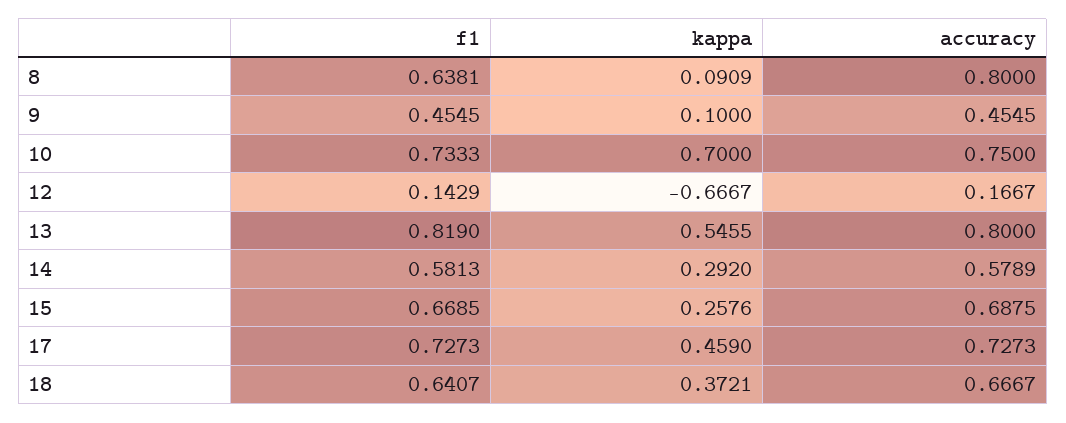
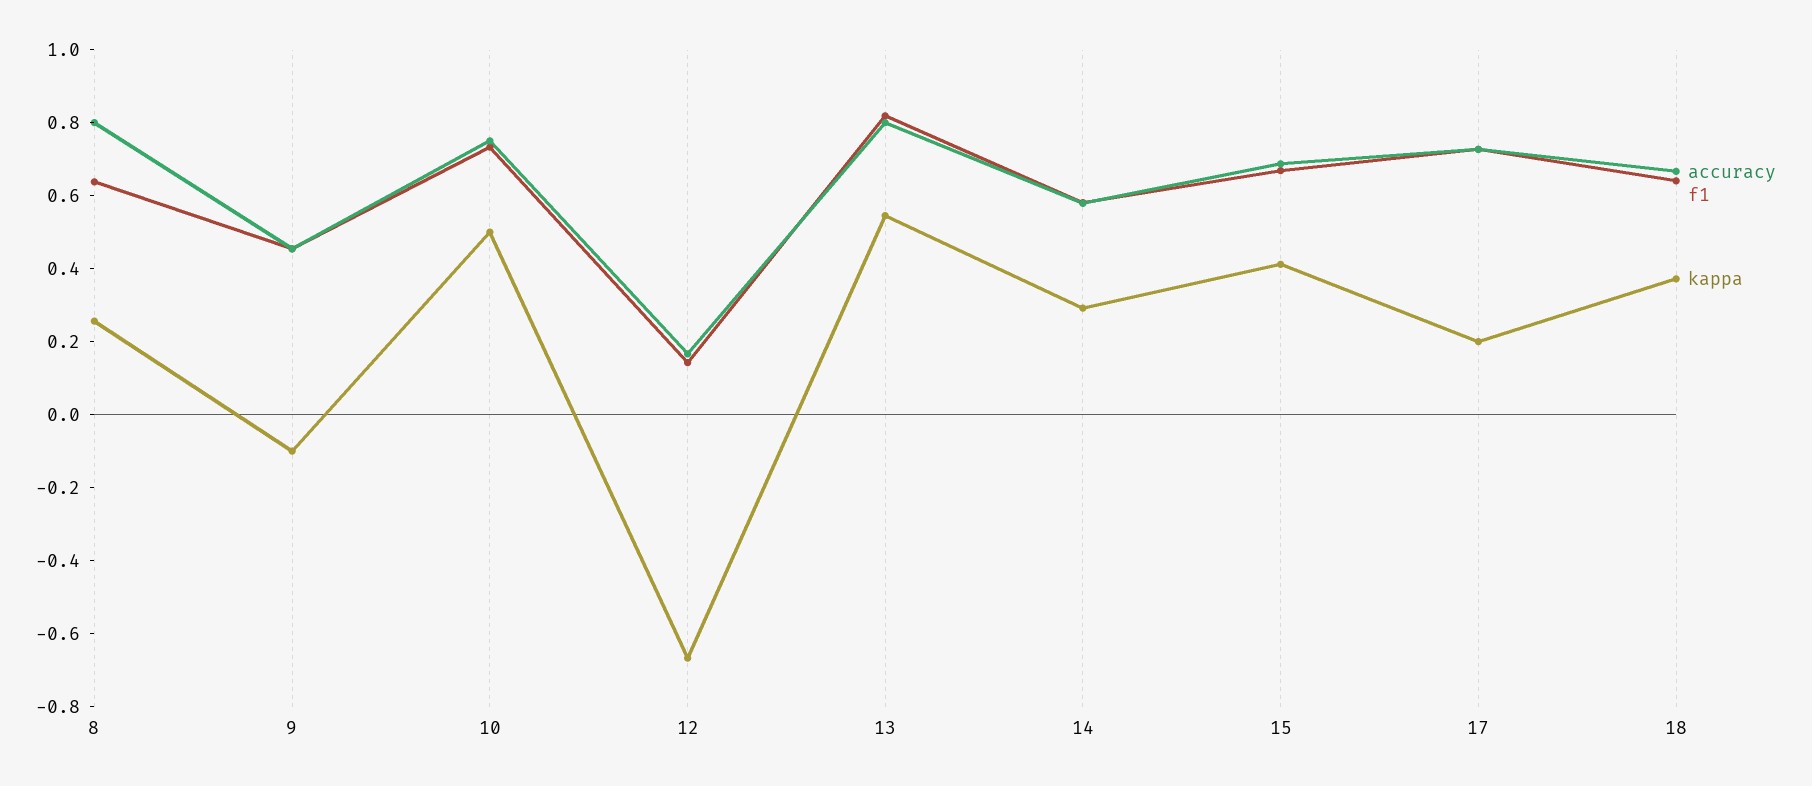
  {
    "f1": {
      "8": 0.6381,
      "9": 0.4545,
      "10": 0.7333,
      "12": 0.1429,
      "13": 0.819,
      "14": 0.5813,
      "15": 0.6685,
      "17": 0.7273,
      "18": 0.6407
    },
    "kappa": {
-     "8": 0.0909,
+     "8": 0.25,
-     "9": 0.1,
+     "9": -0.1,
-     "10": 0.7,
+     "10": 0.5,
      "12": -0.6667,
      "13": 0.5455,
      "14": 0.292,
-     "15": 0.2576,
+     "15": 0.4,
-     "17": 0.459,
+     "17": 0.2,
      "18": 0.3721
    },
    "accuracy": {
      "8": 0.8,
      "9": 0.4545,
      "10": 0.75,
      "12": 0.1667,
      "13": 0.8,
      "14": 0.5789,
      "15": 0.6875,
      "17": 0.7273,
      "18": 0.6667
    }
  }

